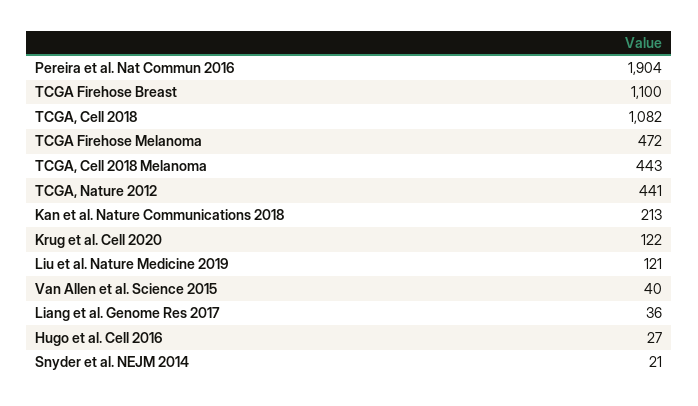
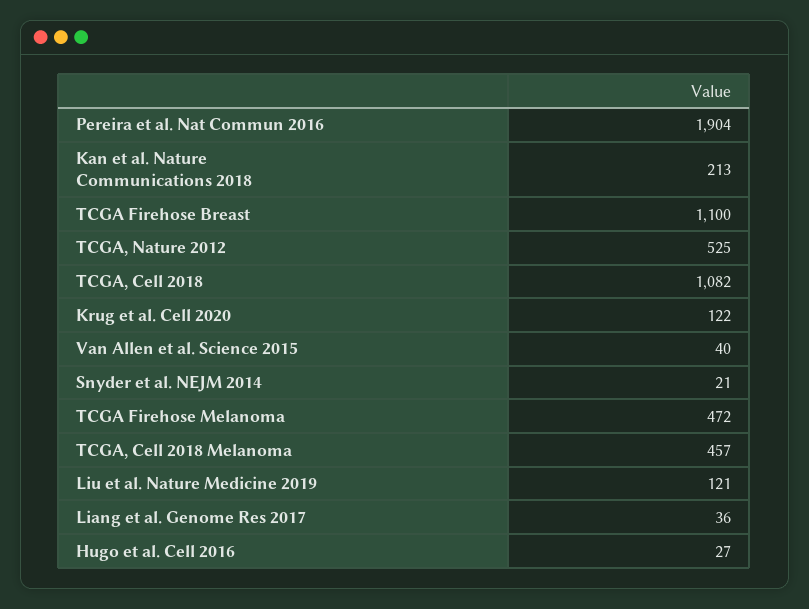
  {
    "Pereira et al. Nat Commun 2016": 1904,
    "TCGA Firehose Breast": 1100,
    "TCGA, Cell 2018": 1082,
    "TCGA Firehose Melanoma": 472,
-   "TCGA, Cell 2018 Melanoma": 443,
+   "TCGA, Cell 2018 Melanoma": 457,
-   "TCGA, Nature 2012": 441,
+   "TCGA, Nature 2012": 525,
    "Kan et al. Nature Communications 2018": 213,
    "Krug et al. Cell 2020": 122,
    "Liu et al. Nature Medicine 2019": 121,
    "Van Allen et al. Science 2015": 40,
    "Liang et al. Genome Res 2017": 36,
    "Hugo et al. Cell 2016": 27,
    "Snyder et al. NEJM 2014": 21
  }

